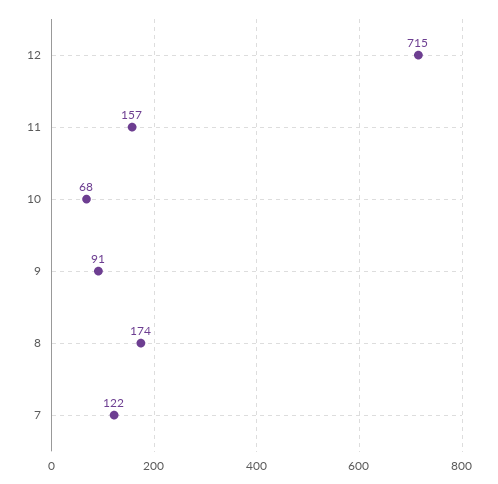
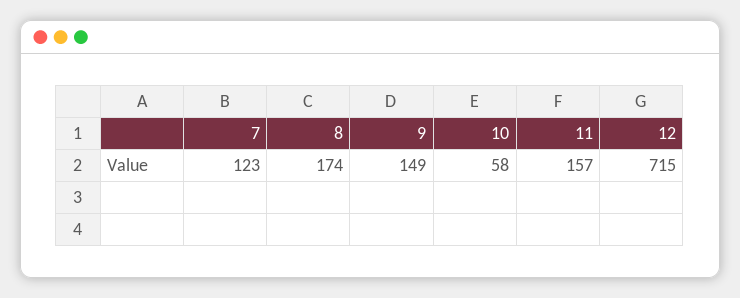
  {
    "12": 715,
    "11": 157,
-   "10": 68,
+   "10": 58,
-   "9": 91,
+   "9": 149,
    "8": 174,
-   "7": 122
+   "7": 123
  }

